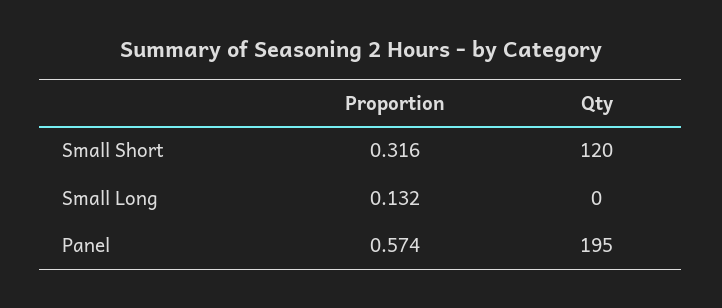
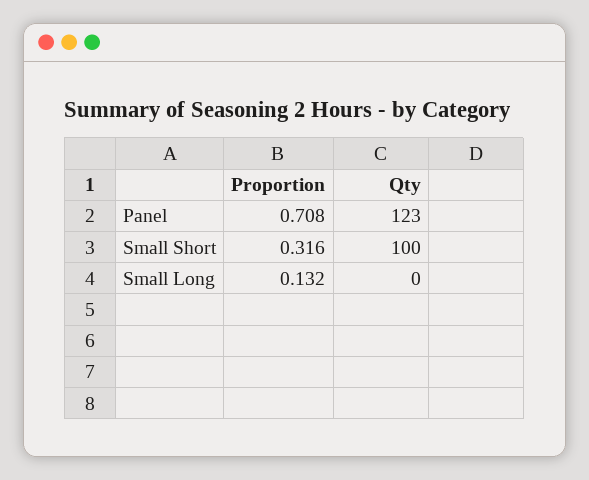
  {
    "Proportion": {
      "Small Short": 0.316,
      "Small Long": 0.132,
-     "Panel": 0.574
+     "Panel": 0.708
    },
    "Qty": {
-     "Small Short": 120,
+     "Small Short": 100,
      "Small Long": 0,
-     "Panel": 195
+     "Panel": 123
    }
  }

